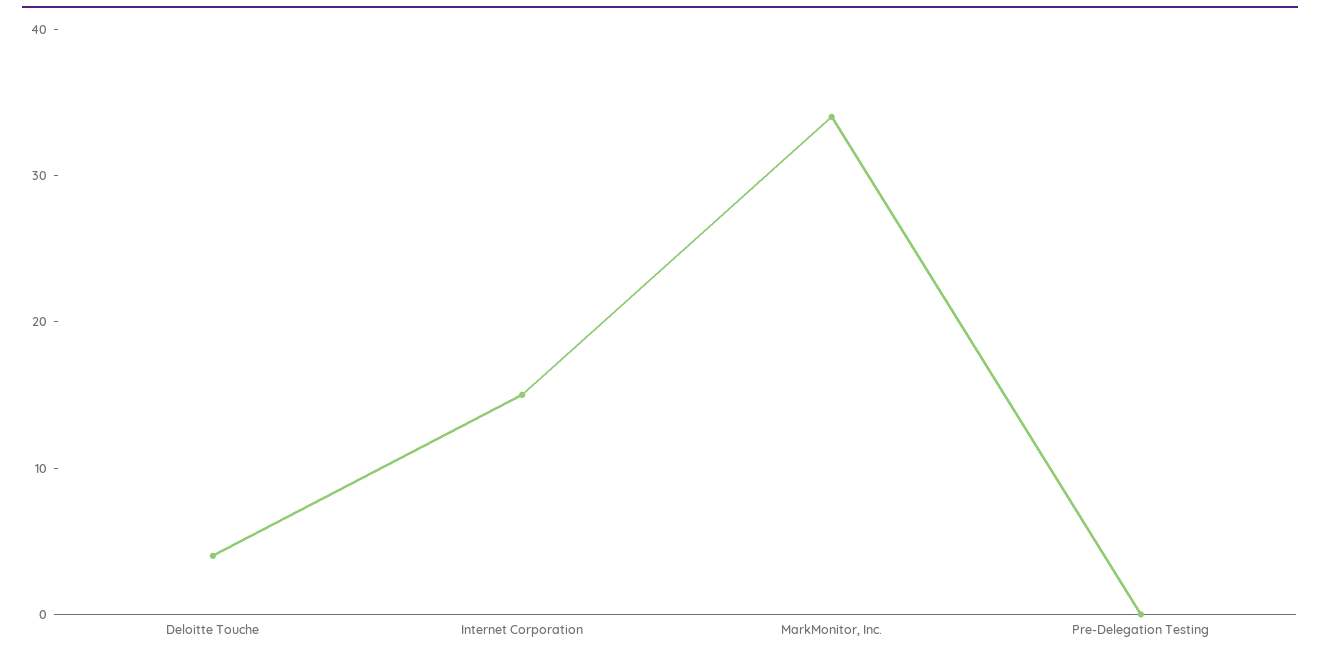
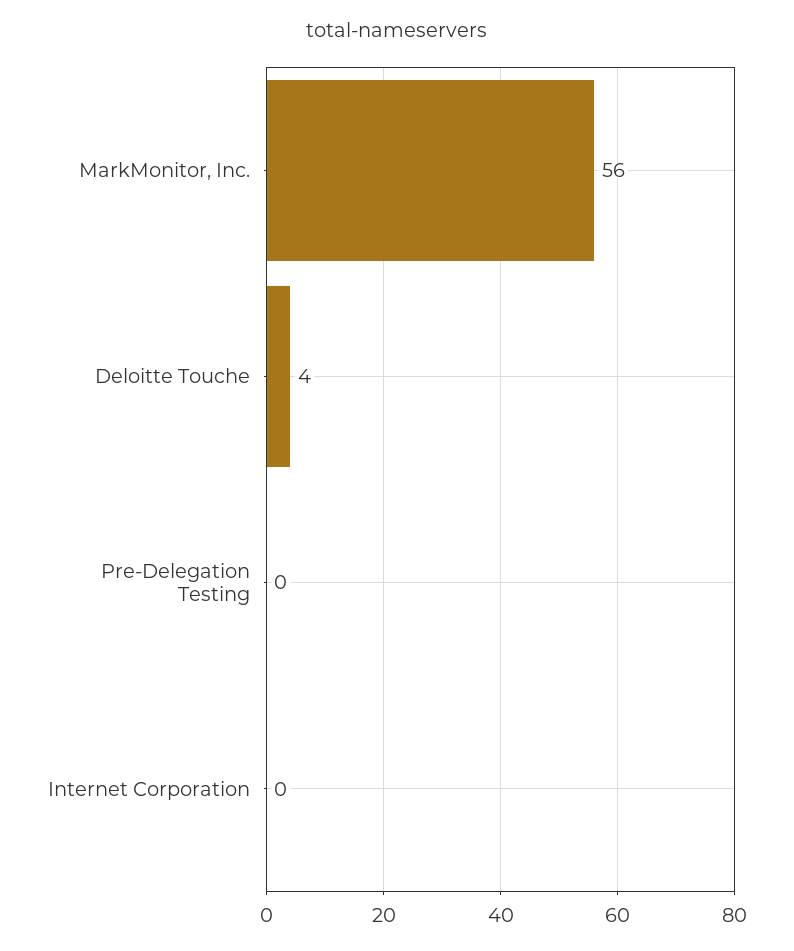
  {
    "Deloitte Touche": 4,
-   "Internet Corporation": 15,
+   "Internet Corporation": 0,
-   "MarkMonitor, Inc.": 34,
+   "MarkMonitor, Inc.": 56,
    "Pre-Delegation Testing": 0
  }

